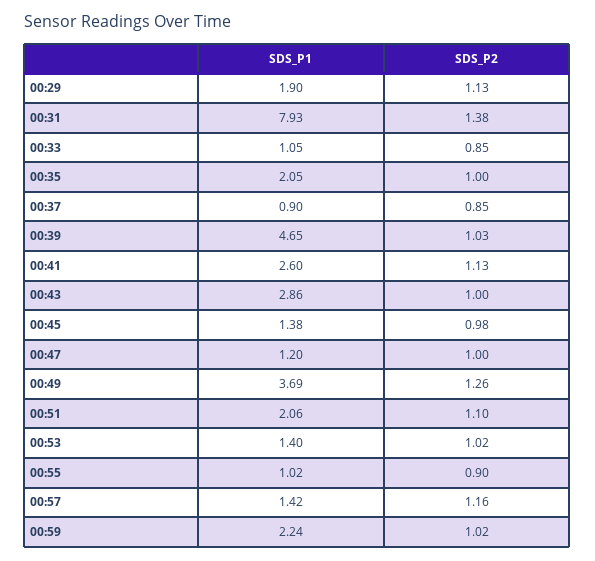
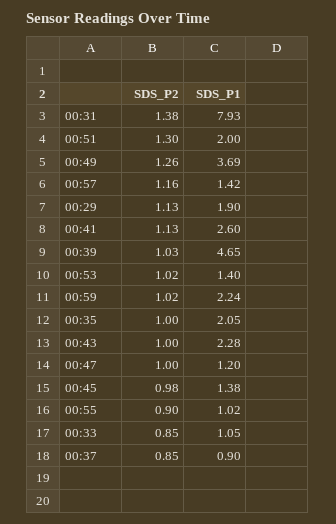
  {
    "SDS_P1": {
      "00:29": 1.9,
      "00:31": 7.93,
      "00:33": 1.05,
      "00:35": 2.05,
      "00:37": 0.9,
      "00:39": 4.65,
      "00:41": 2.6,
-     "00:43": 2.86,
+     "00:43": 2.28,
      "00:45": 1.38,
      "00:47": 1.2,
      "00:49": 3.69,
-     "00:51": 2.06,
+     "00:51": 2,
      "00:53": 1.4,
      "00:55": 1.02,
      "00:57": 1.42,
      "00:59": 2.24
    },
    "SDS_P2": {
      "00:29": 1.13,
      "00:31": 1.38,
      "00:33": 0.85,
      "00:35": 1,
      "00:37": 0.85,
      "00:39": 1.03,
      "00:41": 1.13,
      "00:43": 1,
      "00:45": 0.98,
      "00:47": 1,
      "00:49": 1.26,
-     "00:51": 1.1,
+     "00:51": 1.3,
      "00:53": 1.02,
      "00:55": 0.9,
      "00:57": 1.16,
      "00:59": 1.02
    }
  }

